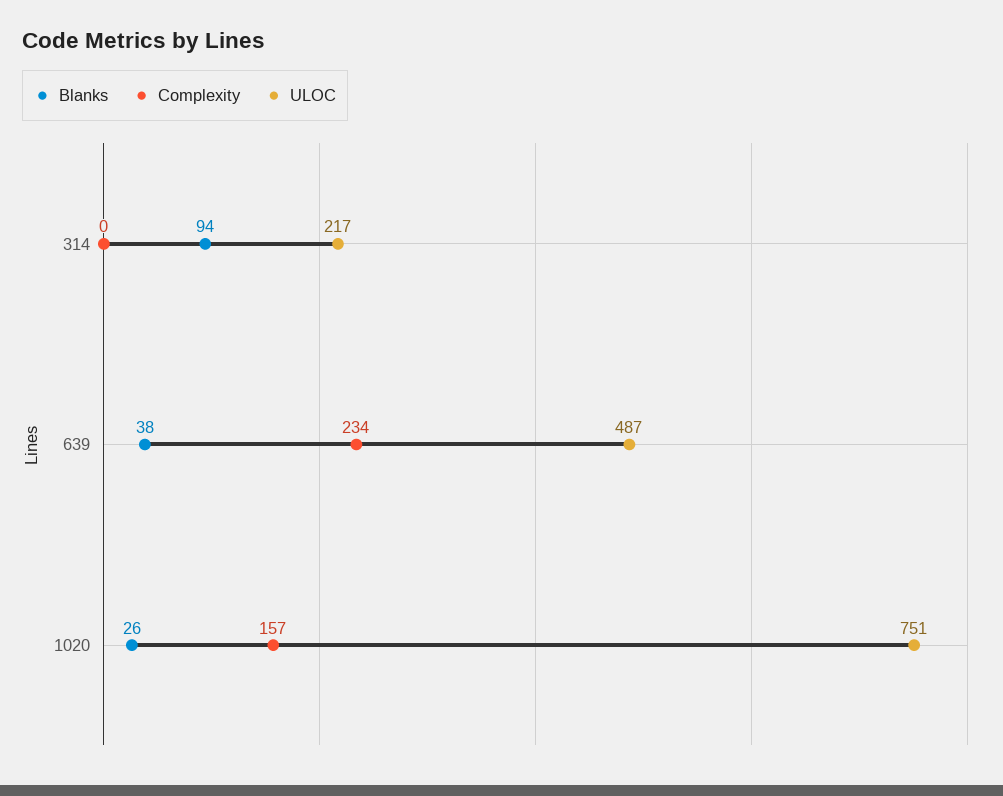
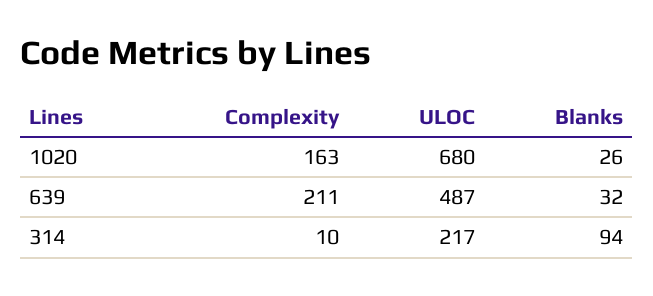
  {
    "Blanks": {
      "314": 94,
-     "639": 38,
+     "639": 32,
      "1020": 26
    },
    "Complexity": {
-     "314": 0,
+     "314": 10,
-     "639": 234,
+     "639": 211,
-     "1020": 157
+     "1020": 163
    },
    "ULOC": {
      "314": 217,
      "639": 487,
-     "1020": 751
+     "1020": 680
    }
  }

